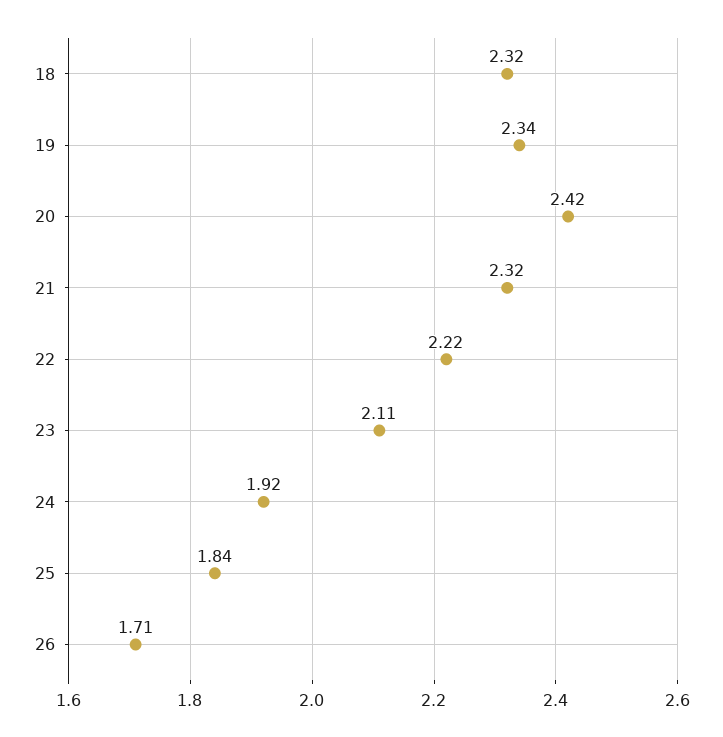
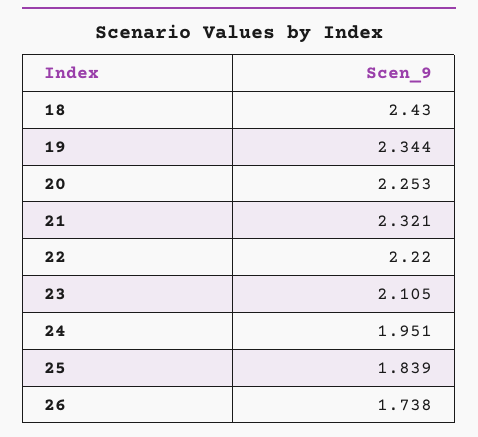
  {
-   "18": 2.32,
+   "18": 2.43,
    "19": 2.344,
-   "20": 2.42,
+   "20": 2.253,
    "21": 2.321,
    "22": 2.22,
    "23": 2.105,
-   "24": 1.92,
+   "24": 1.951,
    "25": 1.839,
-   "26": 1.71
+   "26": 1.738
  }

